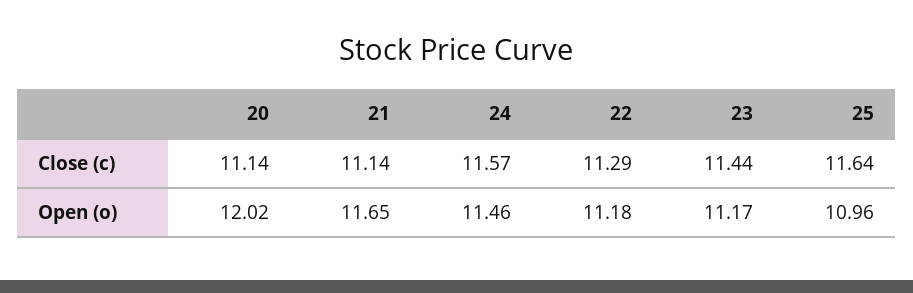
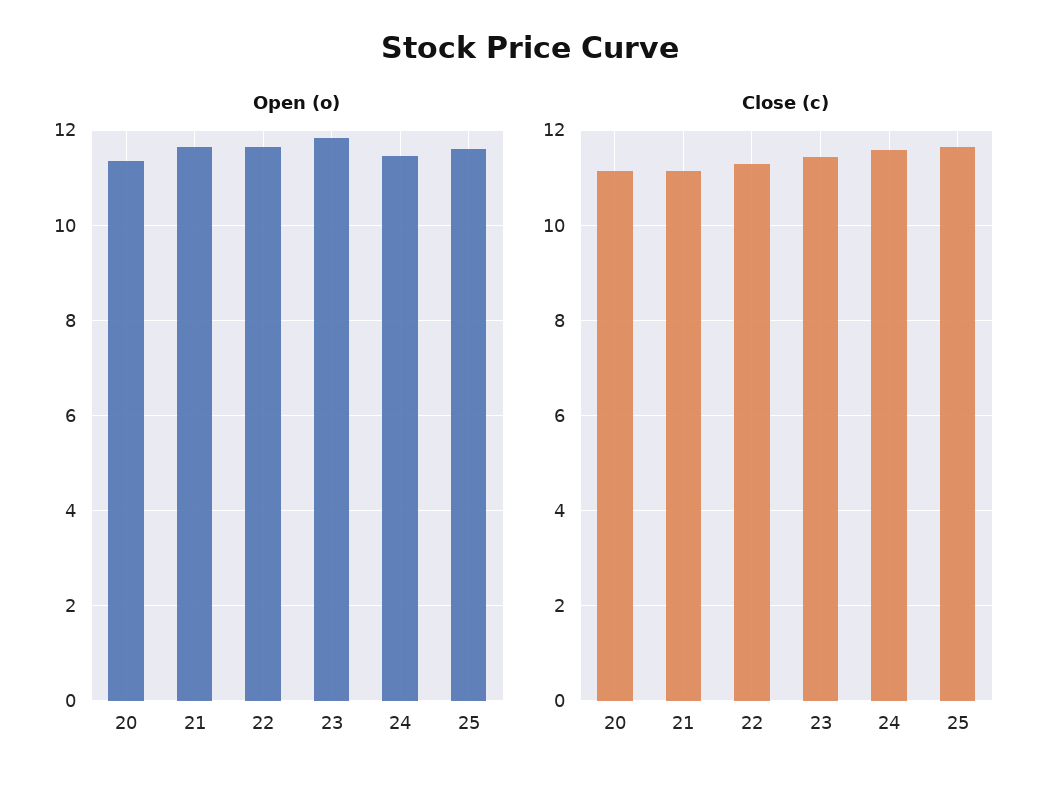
  {
    "Close (c)": {
      "20": 11.14,
      "21": 11.14,
      "24": 11.57,
      "22": 11.29,
      "23": 11.44,
      "25": 11.64
    },
    "Open (o)": {
-     "20": 12.02,
+     "20": 11.4,
      "21": 11.65,
      "24": 11.46,
-     "22": 11.18,
+     "22": 11.6,
-     "23": 11.17,
+     "23": 11.8,
-     "25": 10.96
+     "25": 11.6
    }
  }

